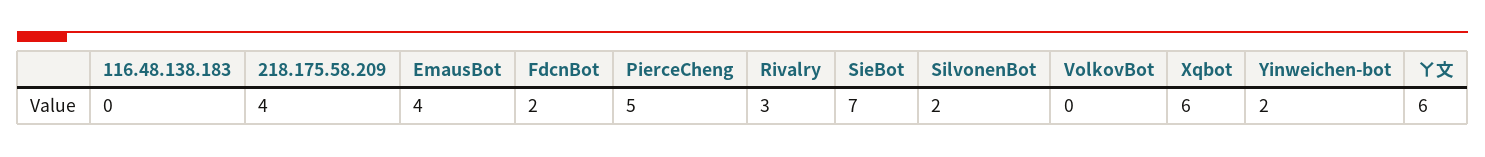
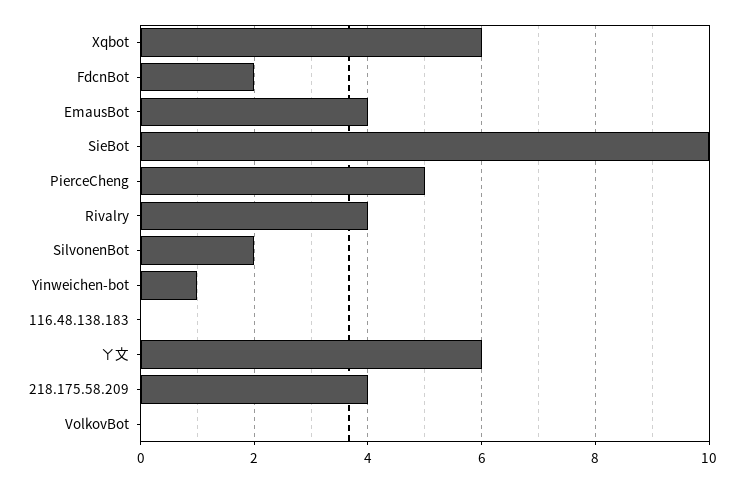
  {
    "116.48.138.183": 0,
    "218.175.58.209": 4,
    "EmausBot": 4,
    "FdcnBot": 2,
    "PierceCheng": 5,
-   "Rivalry": 3,
+   "Rivalry": 4,
-   "SieBot": 7,
+   "SieBot": 10,
    "SilvonenBot": 2,
    "VolkovBot": 0,
    "Xqbot": 6,
-   "Yinweichen-bot": 2,
+   "Yinweichen-bot": 1,
    "ㄚ文": 6
  }

